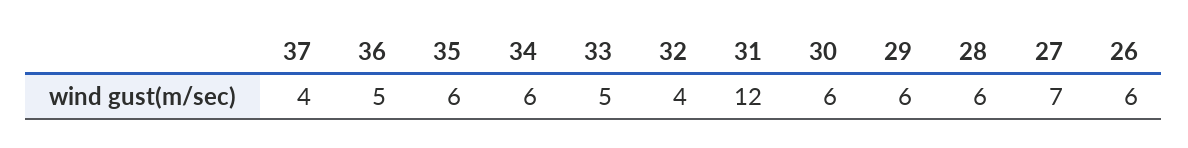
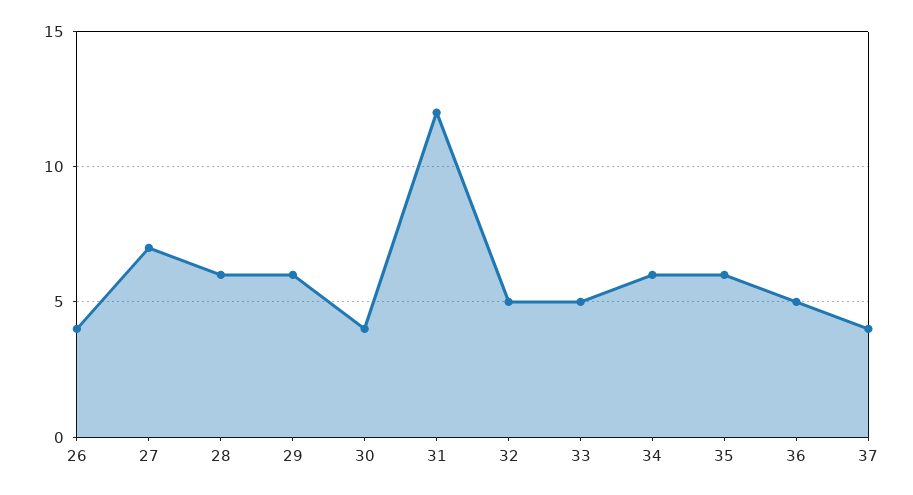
  {
    "37": 4,
    "36": 5,
    "35": 6,
    "34": 6,
    "33": 5,
-   "32": 4,
+   "32": 5,
    "31": 12,
-   "30": 6,
+   "30": 4,
    "29": 6,
    "28": 6,
    "27": 7,
-   "26": 6
+   "26": 4
  }

